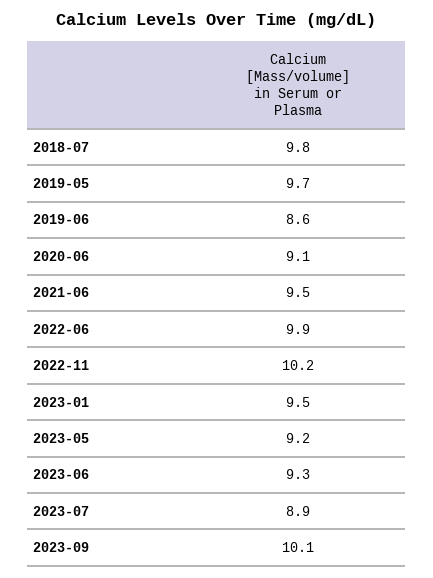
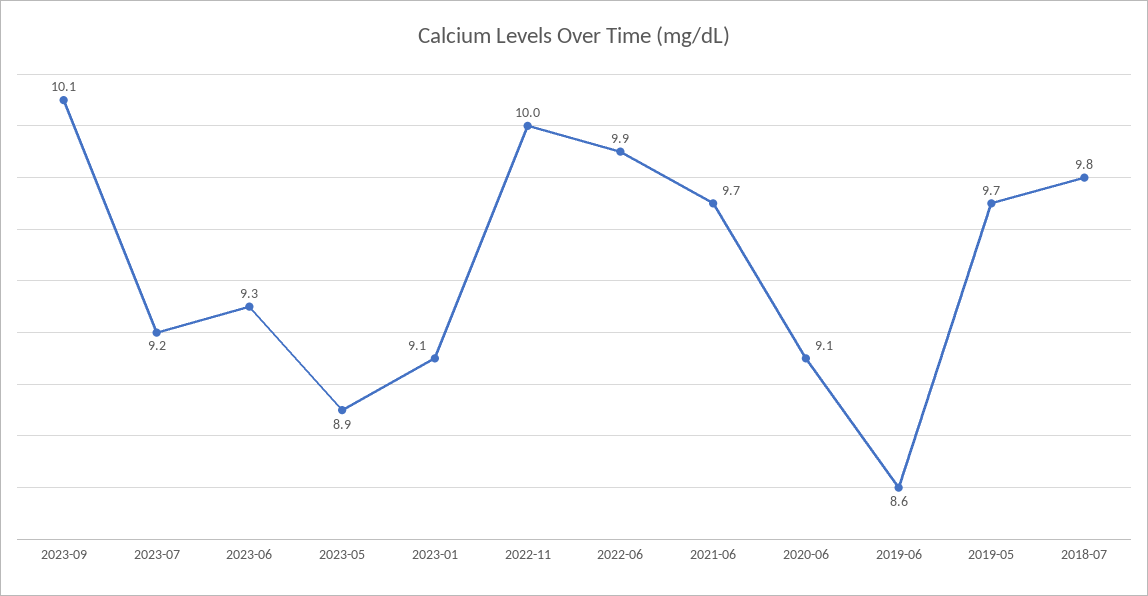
  {
    "2018-07": 9.8,
    "2019-05": 9.7,
    "2019-06": 8.6,
    "2020-06": 9.1,
-   "2021-06": 9.5,
+   "2021-06": 9.7,
    "2022-06": 9.9,
-   "2022-11": 10.2,
+   "2022-11": 10,
-   "2023-01": 9.5,
+   "2023-01": 9.1,
-   "2023-05": 9.2,
+   "2023-05": 8.9,
    "2023-06": 9.3,
-   "2023-07": 8.9,
+   "2023-07": 9.2,
    "2023-09": 10.1
  }

